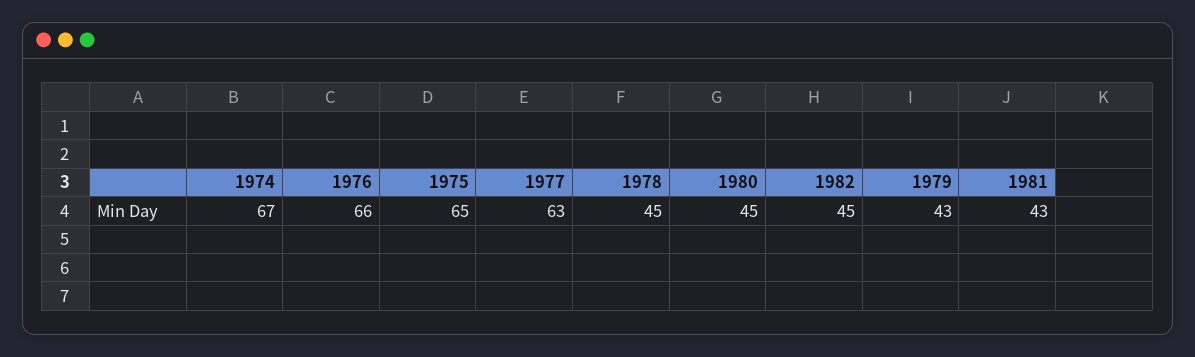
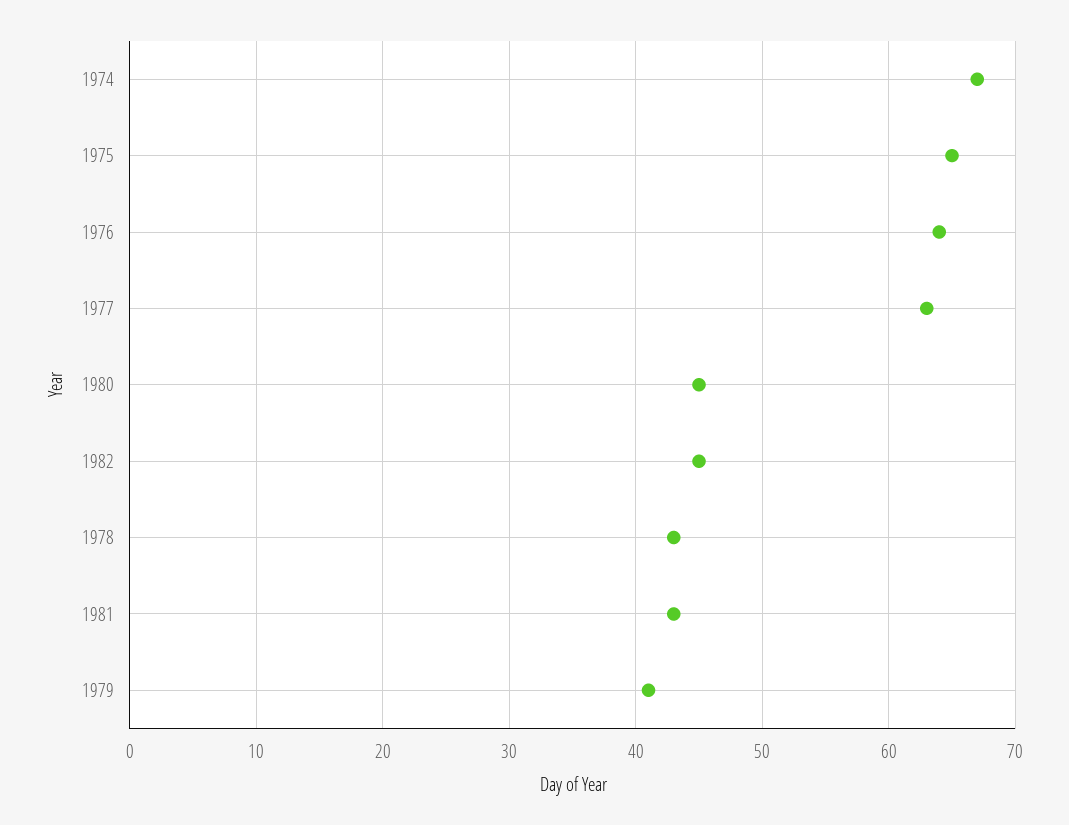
  {
    "1974": 67,
-   "1976": 66,
+   "1976": 64,
    "1975": 65,
    "1977": 63,
-   "1978": 45,
+   "1978": 43,
    "1980": 45,
    "1982": 45,
-   "1979": 43,
+   "1979": 41,
    "1981": 43
  }

